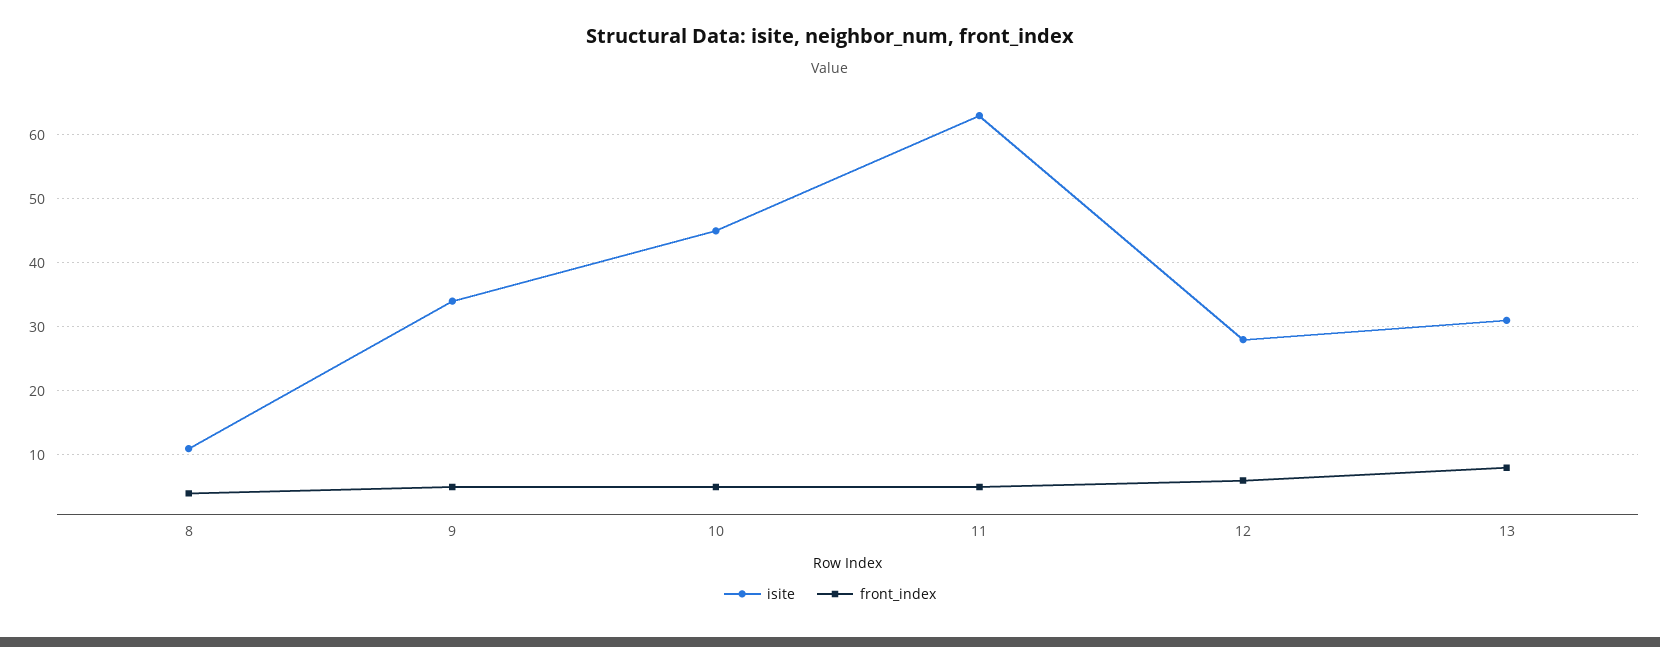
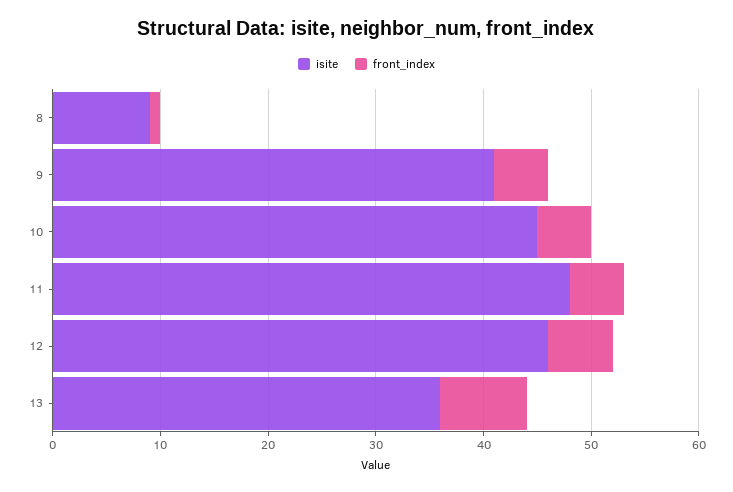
  {
    "isite": {
-     "8": 11,
+     "8": 9,
-     "9": 34,
+     "9": 41,
      "10": 45,
-     "11": 63,
+     "11": 48,
-     "12": 28,
+     "12": 46,
-     "13": 31
+     "13": 36
    },
    "front_index": {
-     "8": 4,
+     "8": 1,
      "9": 5,
      "10": 5,
      "11": 5,
      "12": 6,
      "13": 8
    }
  }

